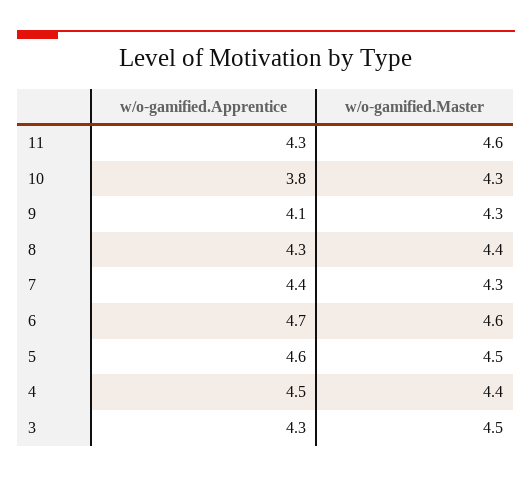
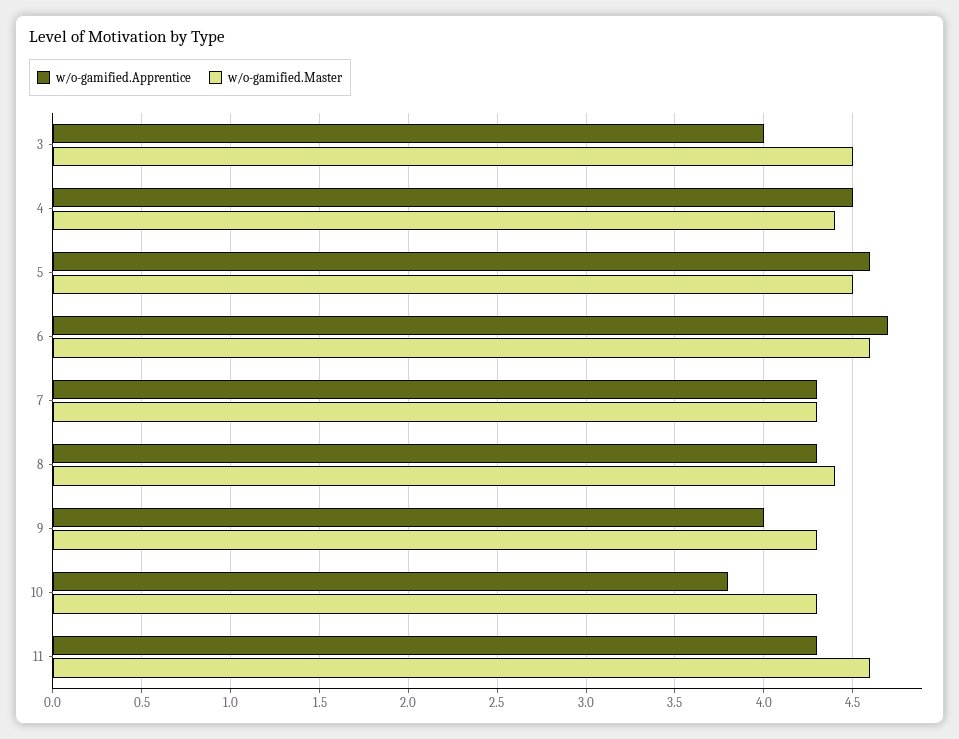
  {
    "w/o-gamified.Apprentice": {
      "11": 4.3,
      "10": 3.8,
-     "9": 4.1,
+     "9": 4,
      "8": 4.3,
-     "7": 4.4,
+     "7": 4.3,
      "6": 4.7,
      "5": 4.6,
      "4": 4.5,
-     "3": 4.3
+     "3": 4
    },
    "w/o-gamified.Master": {
      "11": 4.6,
      "10": 4.3,
      "9": 4.3,
      "8": 4.4,
      "7": 4.3,
      "6": 4.6,
      "5": 4.5,
      "4": 4.4,
      "3": 4.5
    }
  }

